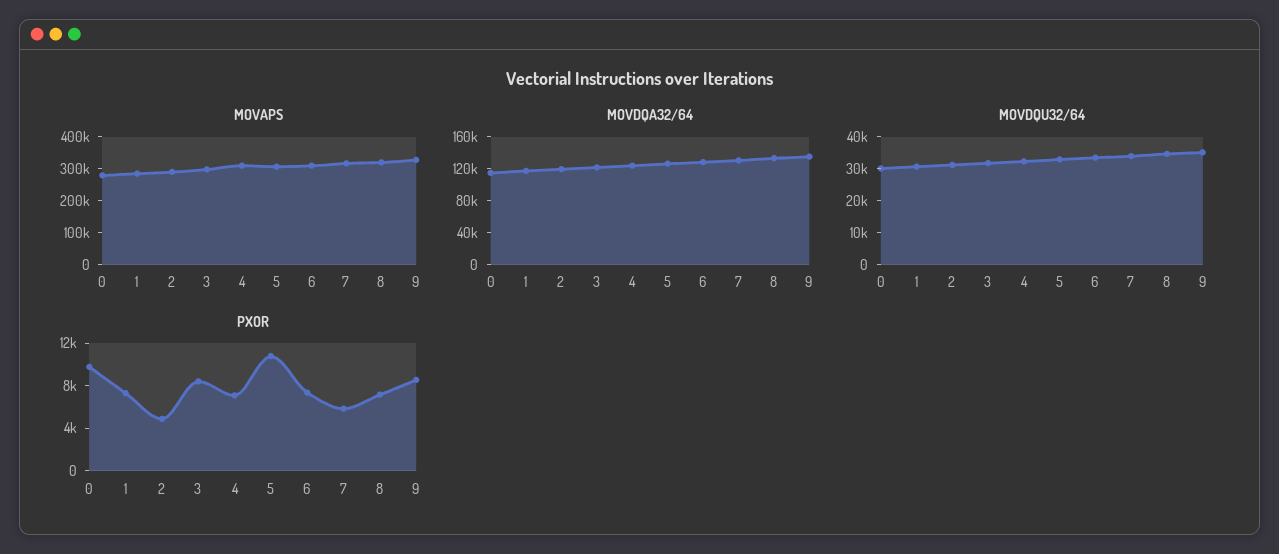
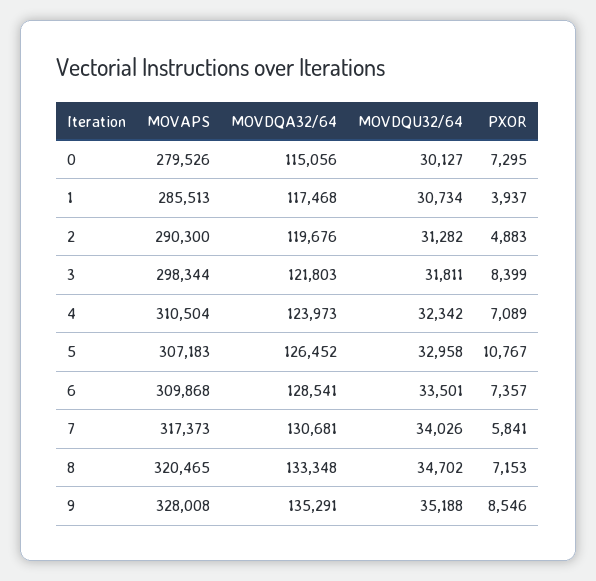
  {
    "MOVAPS": {
      "0": 279526,
      "1": 285513,
      "2": 290300,
      "3": 298344,
      "4": 310504,
      "5": 307183,
      "6": 309868,
      "7": 317373,
      "8": 320465,
      "9": 328008
    },
    "MOVDQA32/64": {
      "0": 115056,
      "1": 117468,
      "2": 119676,
      "3": 121803,
      "4": 123973,
      "5": 126452,
      "6": 128541,
      "7": 130681,
      "8": 133348,
      "9": 135291
    },
    "MOVDQU32/64": {
      "0": 30127,
      "1": 30734,
      "2": 31282,
      "3": 31811,
      "4": 32342,
      "5": 32958,
      "6": 33501,
      "7": 34026,
      "8": 34702,
      "9": 35188
    },
    "PXOR": {
-     "0": 10000,
+     "0": 7295,
-     "1": 7000,
+     "1": 3937,
      "2": 4883,
      "3": 8399,
      "4": 7089,
      "5": 10767,
      "6": 7357,
      "7": 5841,
      "8": 7153,
      "9": 8546
    }
  }

